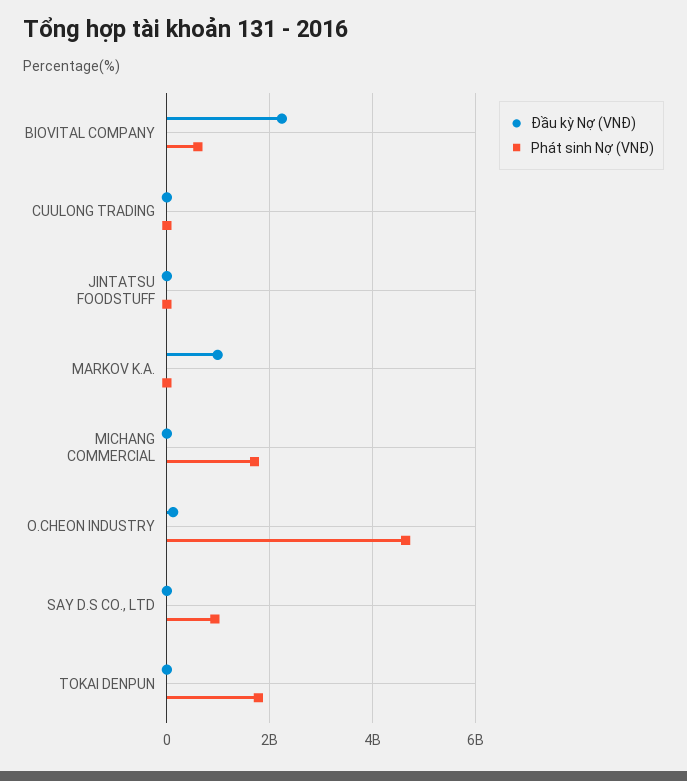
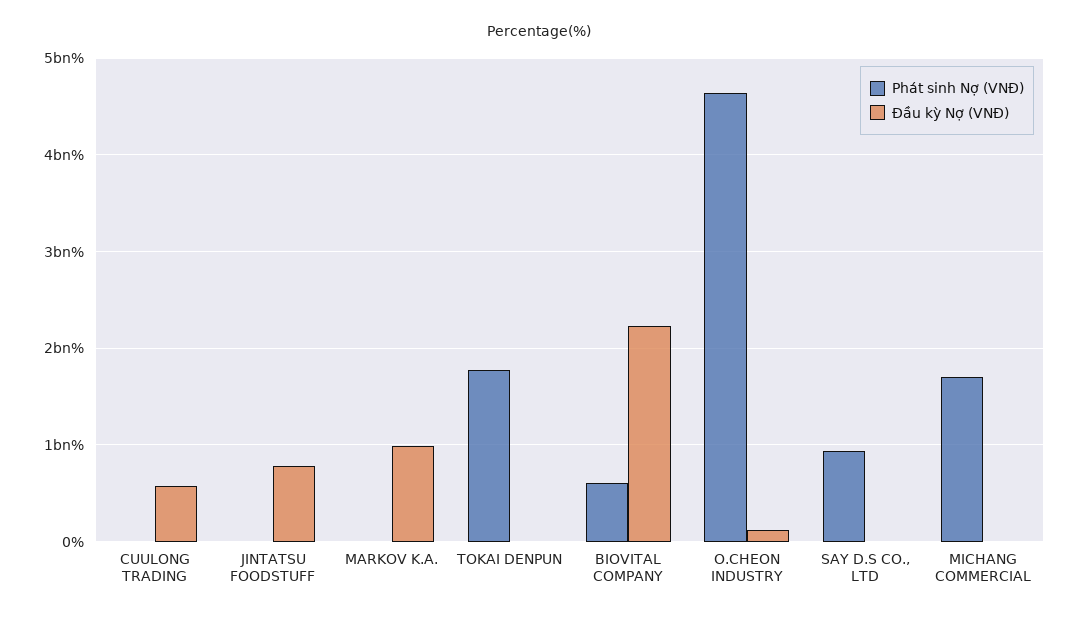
  {
    "Đầu kỳ Nợ (VNĐ)": {
      "BIOVITAL COMPANY": 2200000000,
-     "CUULONG TRADING": 0,
+     "CUULONG TRADING": 600000000,
-     "JINTATSU FOODSTUFF": 0,
+     "JINTATSU FOODSTUFF": 800000000,
      "MARKOV K.A.": 1000000000,
      "MICHANG COMMERCIAL": 0,
      "O.CHEON INDUSTRY": 100000000,
      "SAY D.S CO., LTD": 0,
      "TOKAI DENPUN": 0
    },
    "Phát sinh Nợ (VNĐ)": {
      "BIOVITAL COMPANY": 600000000,
      "CUULONG TRADING": 0,
      "JINTATSU FOODSTUFF": 0,
      "MARKOV K.A.": 0,
      "MICHANG COMMERCIAL": 1700000000,
      "O.CHEON INDUSTRY": 4600000000,
      "SAY D.S CO., LTD": 900000000,
      "TOKAI DENPUN": 1800000000
    }
  }

